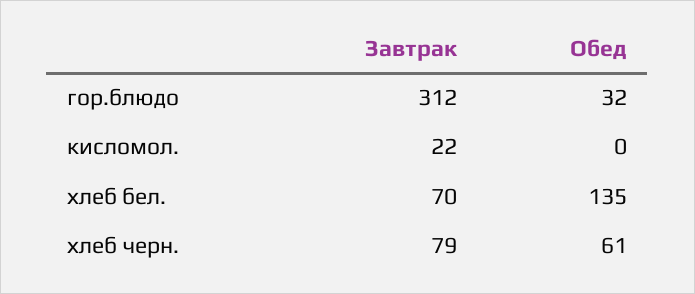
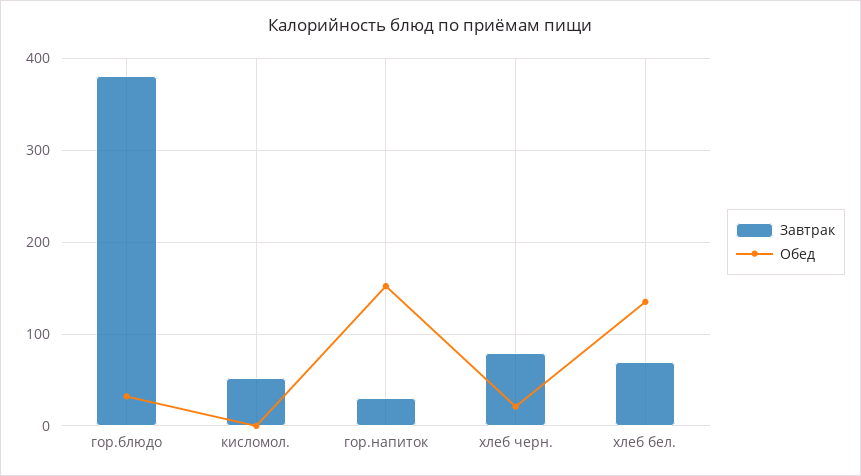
  {
    "Завтрак": {
-     "гор.блюдо": 312,
+     "гор.блюдо": 380,
-     "кисломол.": 22,
+     "кисломол.": 50,
      "хлеб бел.": 70,
-     "хлеб черн.": 79
+     "хлеб черн.": 79,
+     "гор.напиток": 30
    },
    "Обед": {
      "гор.блюдо": 32,
      "кисломол.": 0,
      "хлеб бел.": 135,
-     "хлеб черн.": 61
+     "хлеб черн.": 20,
+     "гор.напиток": 150
    }
  }

